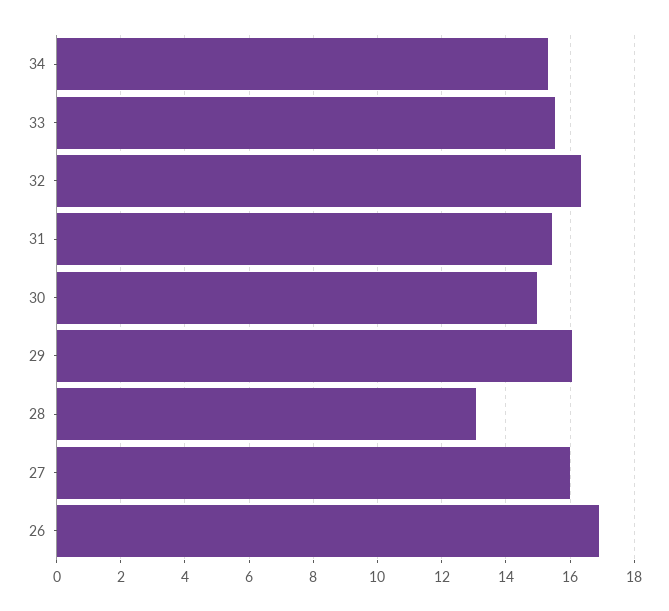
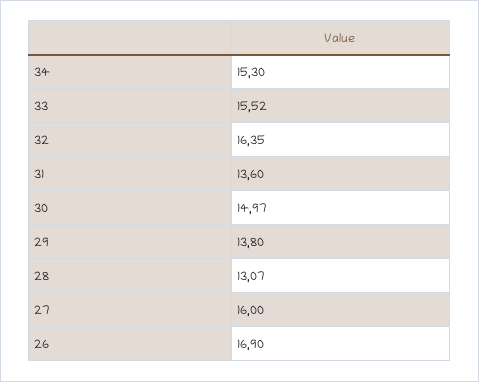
  {
    "34": 15.3,
    "33": 15.52,
    "32": 16.35,
-   "31": 15.4,
+   "31": 13.6,
    "30": 14.97,
-   "29": 16,
+   "29": 13.8,
    "28": 13.07,
    "27": 16,
    "26": 16.9
  }

